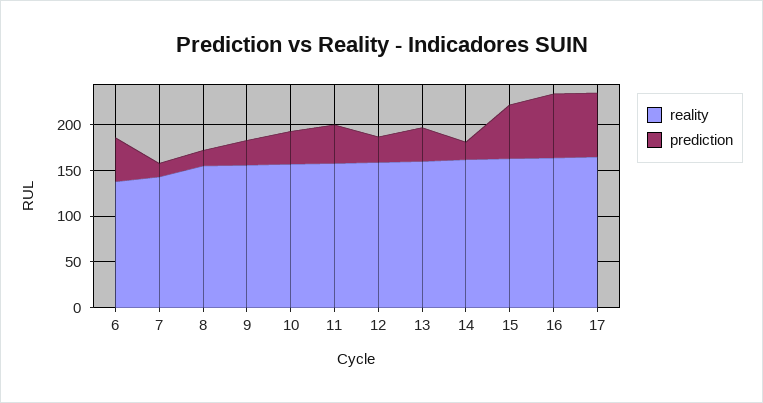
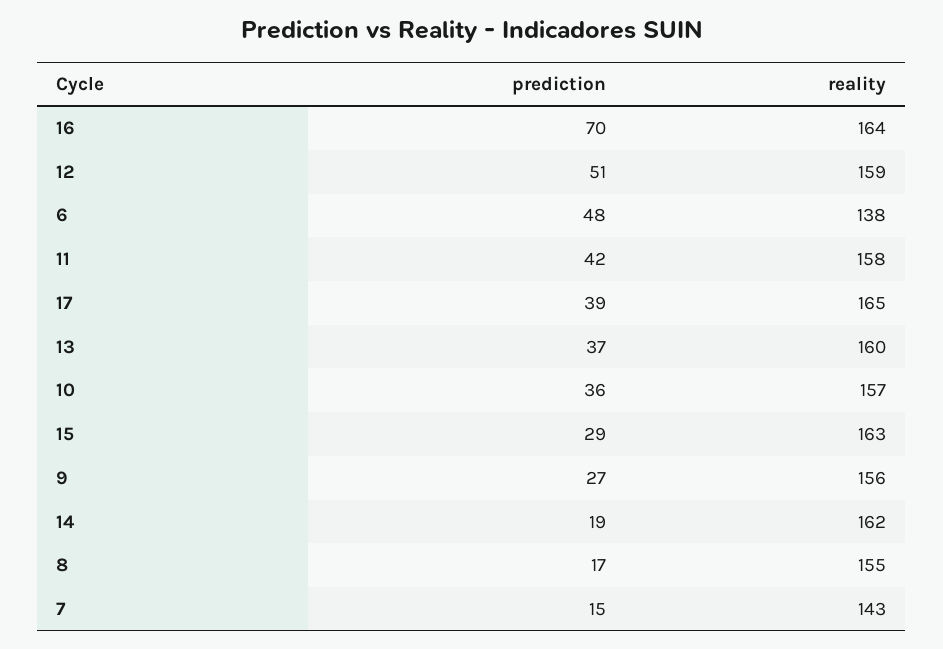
  {
    "reality": {
      "6": 138,
      "7": 143,
      "8": 155,
      "9": 156,
      "10": 157,
      "11": 158,
      "12": 159,
      "13": 160,
      "14": 162,
      "15": 163,
      "16": 164,
      "17": 165
    },
    "prediction": {
      "6": 48,
      "7": 15,
      "8": 17,
      "9": 27,
      "10": 36,
      "11": 42,
-     "12": 30,
+     "12": 51,
      "13": 37,
      "14": 19,
-     "15": 60,
+     "15": 29,
      "16": 70,
-     "17": 70
+     "17": 39
    }
  }

